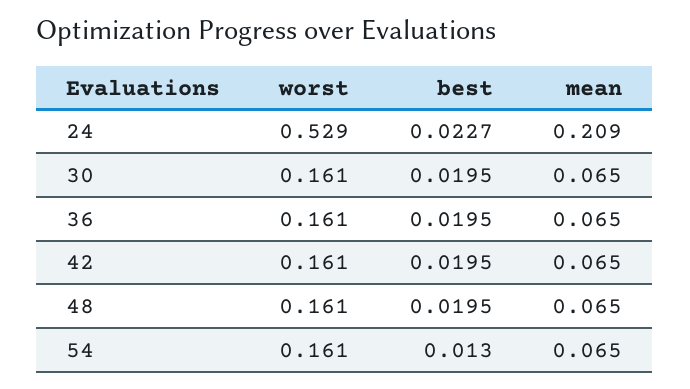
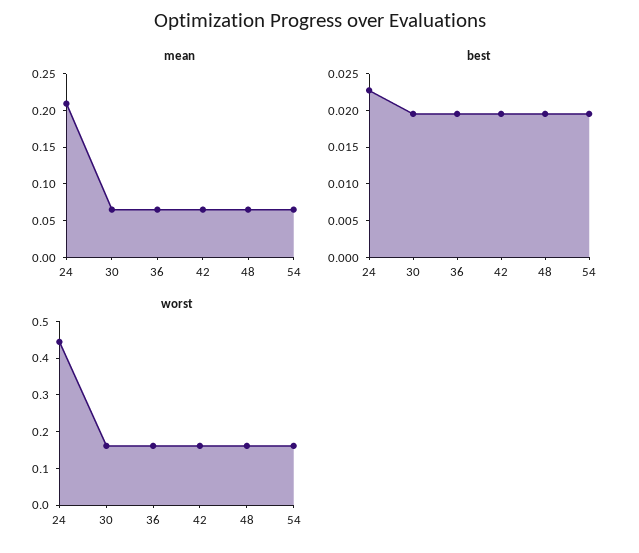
  {
    "worst": {
-     "24": 0.529,
+     "24": 0.45,
      "30": 0.161,
      "36": 0.161,
      "42": 0.161,
      "48": 0.161,
      "54": 0.161
    },
    "best": {
      "24": 0.0227,
      "30": 0.0195,
      "36": 0.0195,
      "42": 0.0195,
      "48": 0.0195,
-     "54": 0.013
+     "54": 0.02
    },
    "mean": {
      "24": 0.209,
      "30": 0.065,
      "36": 0.065,
      "42": 0.065,
      "48": 0.065,
      "54": 0.065
    }
  }

